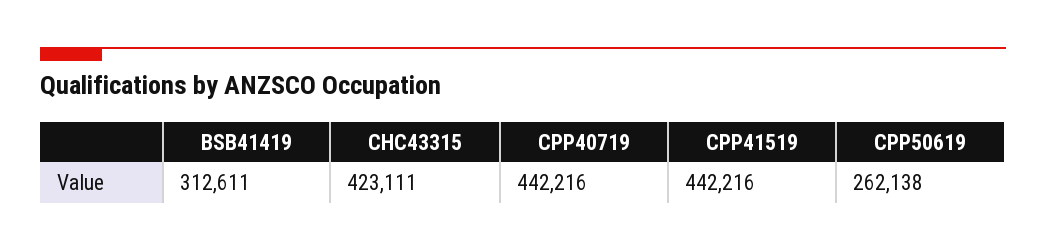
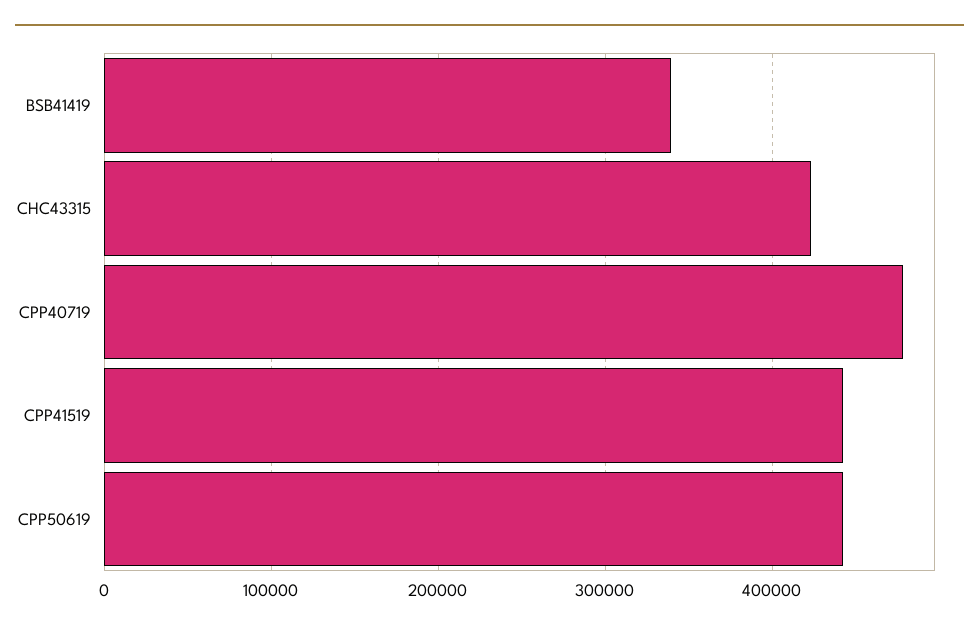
  {
-   "BSB41419": 312611,
+   "BSB41419": 340000,
    "CHC43315": 423111,
-   "CPP40719": 442216,
+   "CPP40719": 480000,
    "CPP41519": 442216,
-   "CPP50619": 262138
+   "CPP50619": 440000
  }

